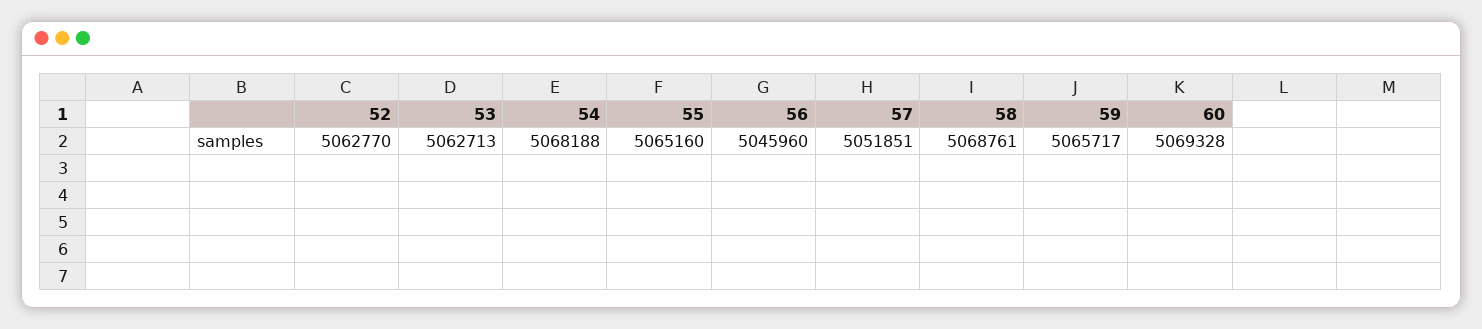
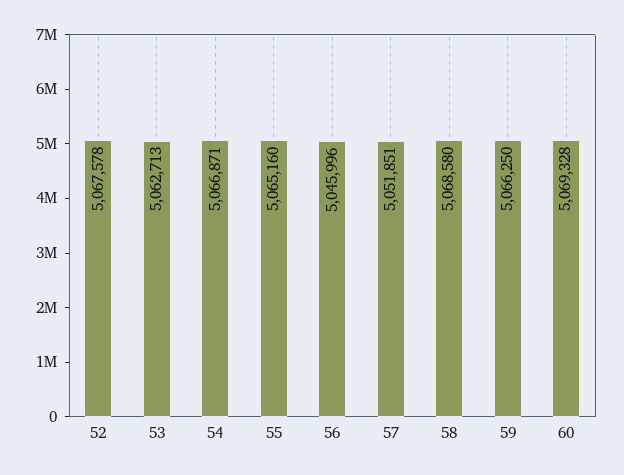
  {
-   "52": 5062770,
+   "52": 5067578,
    "53": 5062713,
-   "54": 5068188,
+   "54": 5066871,
    "55": 5065160,
-   "56": 5045960,
+   "56": 5045996,
    "57": 5051851,
-   "58": 5068761,
+   "58": 5068580,
-   "59": 5065717,
+   "59": 5066250,
    "60": 5069328
  }

